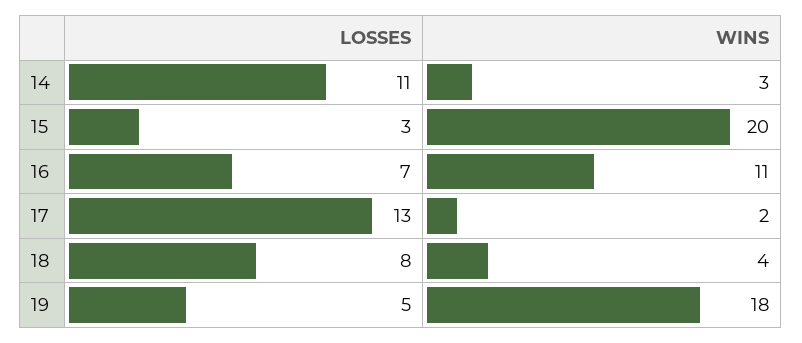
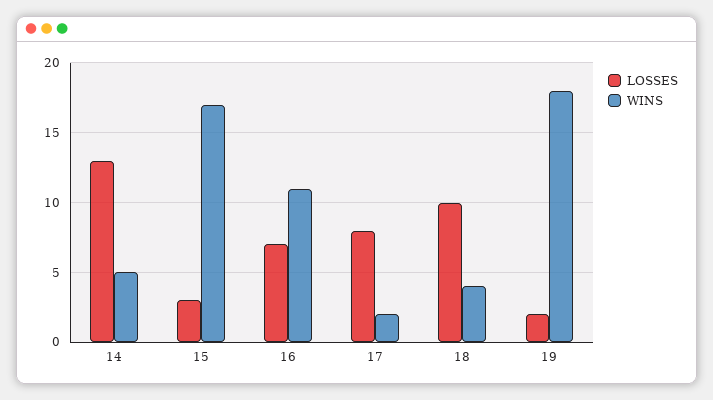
  {
    "LOSSES": {
-     "14": 11,
+     "14": 13,
      "15": 3,
      "16": 7,
-     "17": 13,
+     "17": 8,
-     "18": 8,
+     "18": 10,
-     "19": 5
+     "19": 2
    },
    "WINS": {
-     "14": 3,
+     "14": 5,
-     "15": 20,
+     "15": 17,
      "16": 11,
      "17": 2,
      "18": 4,
      "19": 18
    }
  }

